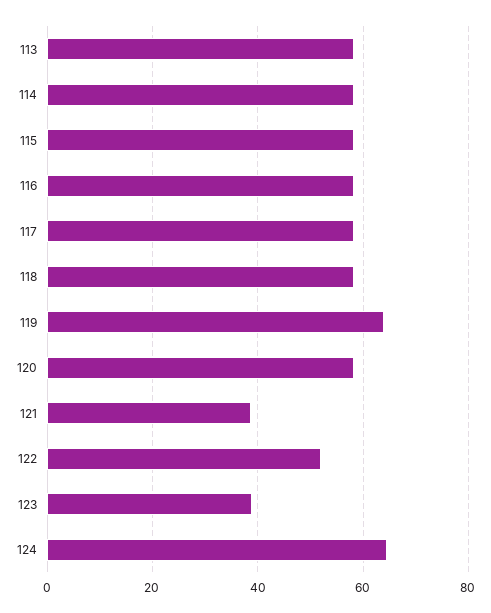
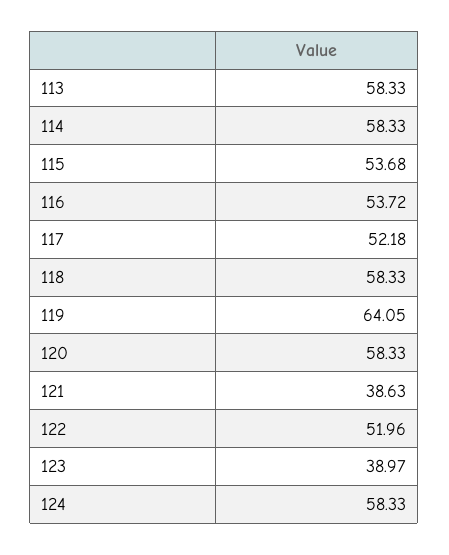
  {
    "113": 58.33,
    "114": 58.33,
-   "115": 58,
+   "115": 53.68,
-   "116": 58,
+   "116": 53.72,
-   "117": 58,
+   "117": 52.18,
    "118": 58.33,
    "119": 64.05,
    "120": 58.33,
    "121": 38.63,
    "122": 51.96,
    "123": 38.97,
-   "124": 64
+   "124": 58.33
  }

